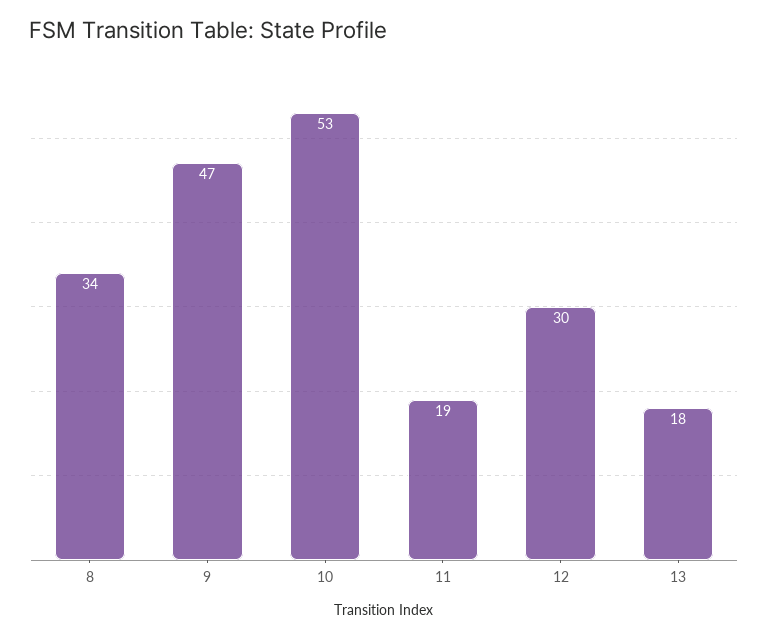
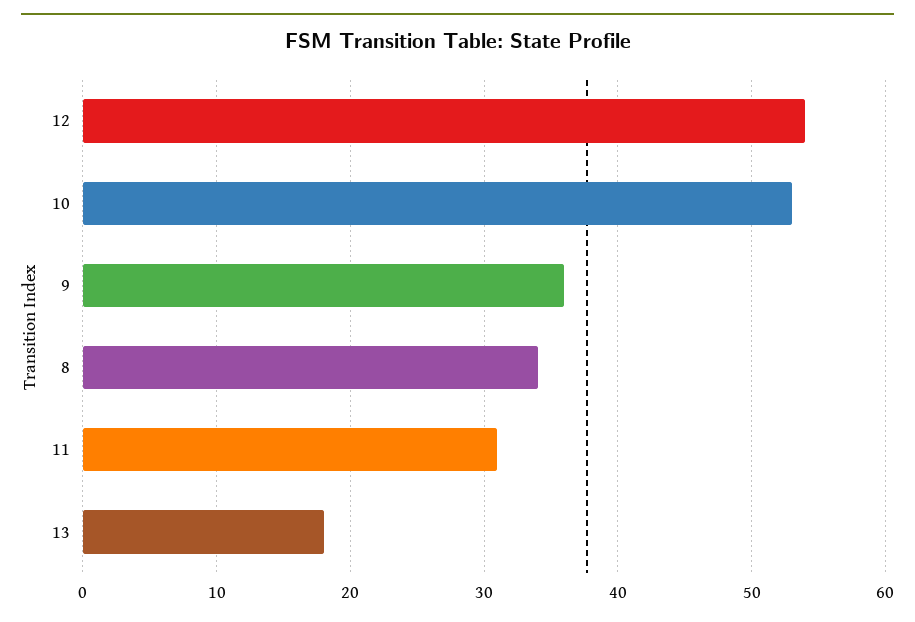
  {
    "8": 34,
-   "9": 47,
+   "9": 36,
    "10": 53,
-   "11": 19,
+   "11": 31,
-   "12": 30,
+   "12": 54,
    "13": 18
  }

